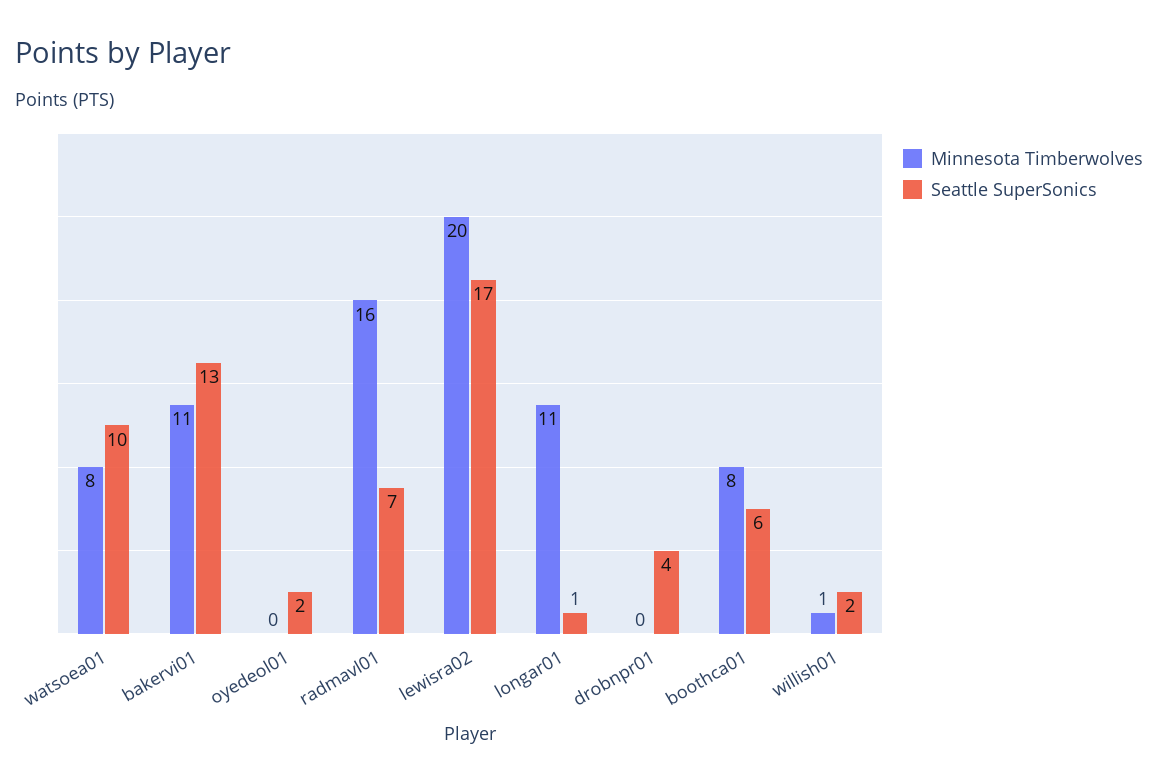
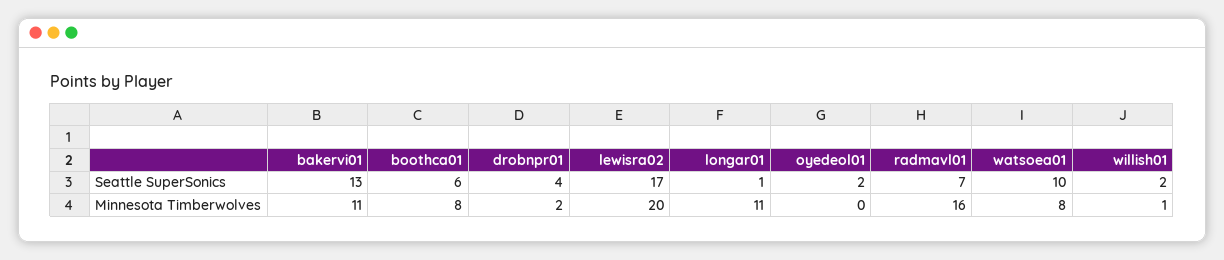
  {
    "Minnesota Timberwolves": {
      "watsoea01": 8,
      "bakervi01": 11,
      "oyedeol01": 0,
      "radmavl01": 16,
      "lewisra02": 20,
      "longar01": 11,
-     "drobnpr01": 0,
+     "drobnpr01": 2,
      "boothca01": 8,
      "willish01": 1
    },
    "Seattle SuperSonics": {
      "watsoea01": 10,
      "bakervi01": 13,
      "oyedeol01": 2,
      "radmavl01": 7,
      "lewisra02": 17,
      "longar01": 1,
      "drobnpr01": 4,
      "boothca01": 6,
      "willish01": 2
    }
  }

